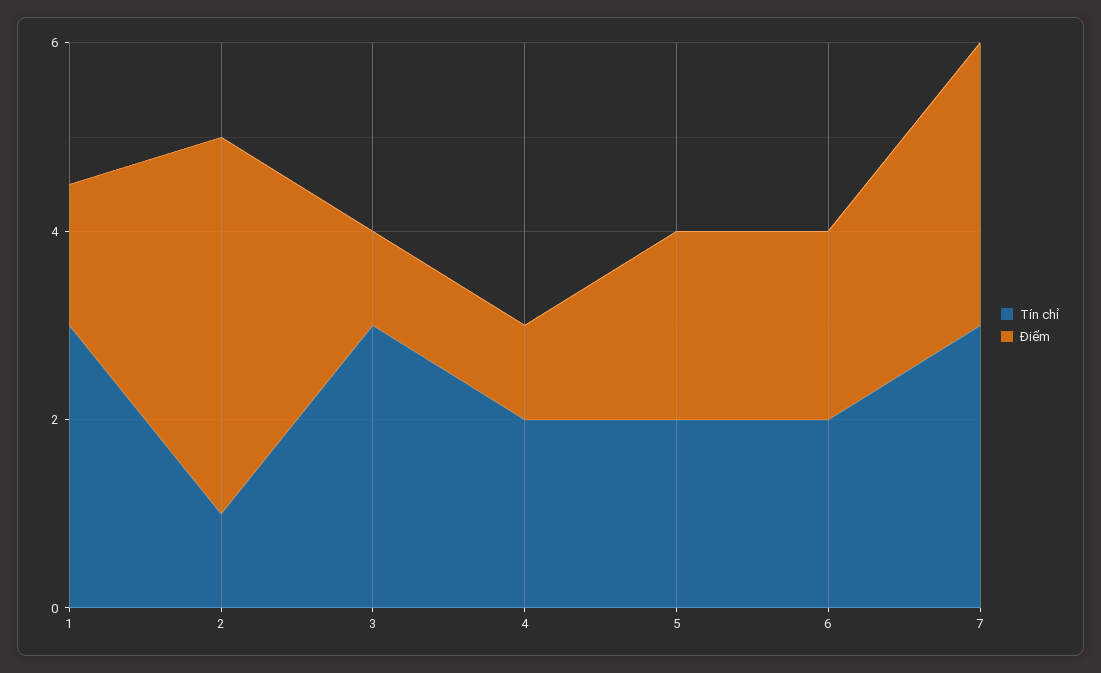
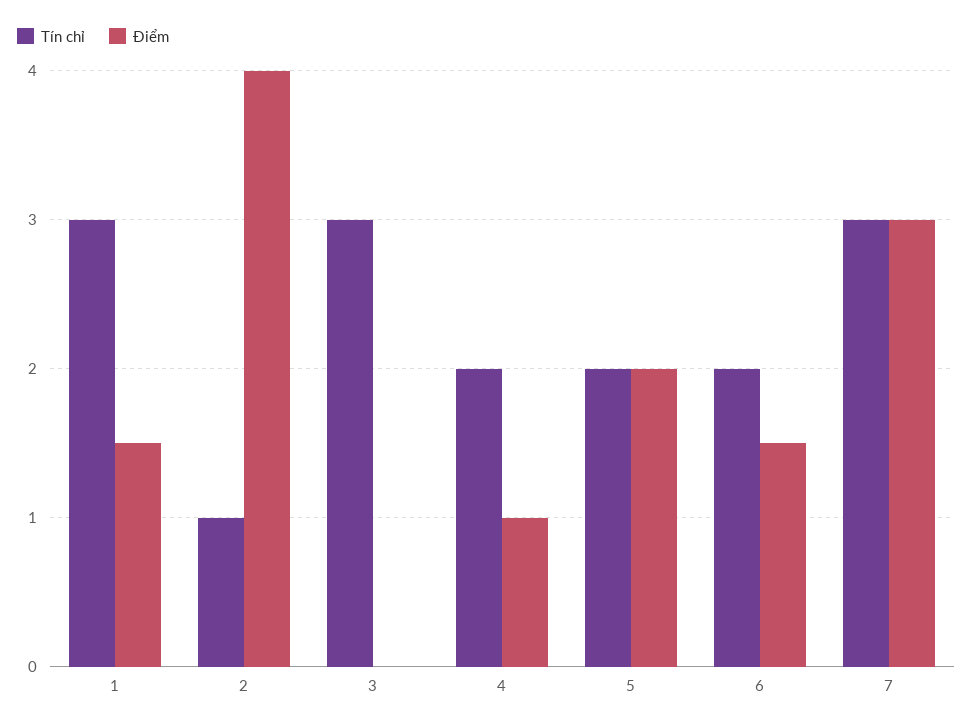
  {
    "Tín chỉ": {
      "1": 3,
      "2": 1,
      "3": 3,
      "4": 2,
      "5": 2,
      "6": 2,
      "7": 3
    },
    "Điểm": {
      "1": 1.5,
      "2": 4,
-     "3": 1,
+     "3": 0,
      "4": 1,
      "5": 2,
-     "6": 2,
+     "6": 1.5,
      "7": 3
    }
  }

